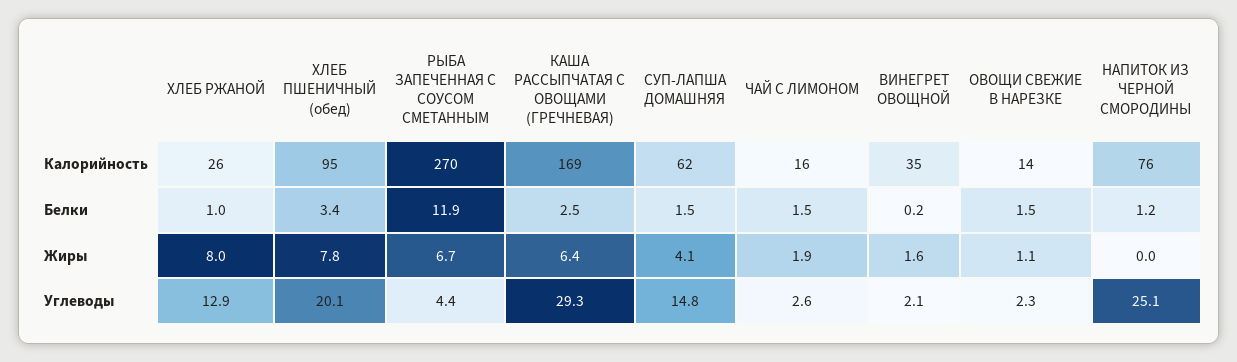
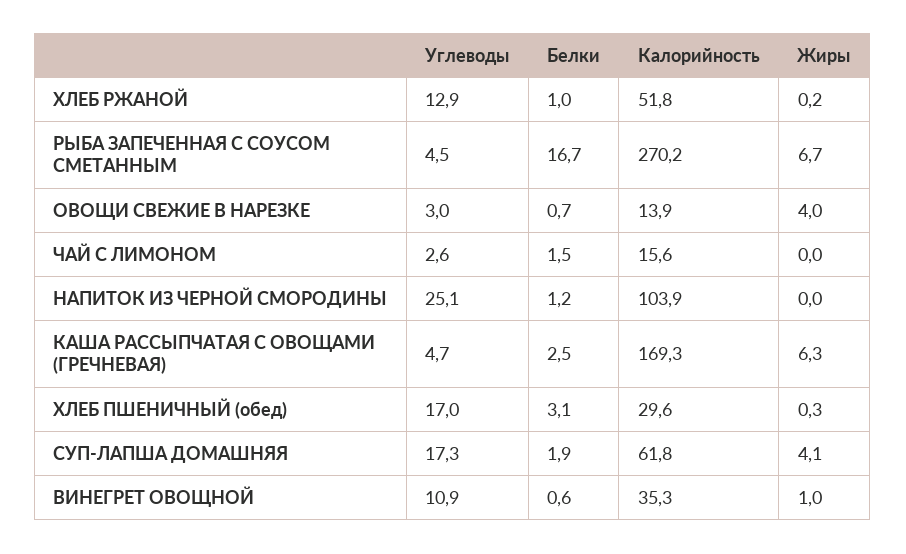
  {
    "ХЛЕБ РЖАНОЙ": {
-     "Калорийность": 26,
+     "Калорийность": 51.8,
      "Белки": 1,
-     "Жиры": 8,
+     "Жиры": 0.2,
      "Углеводы": 12.9
    },
    "ХЛЕБ ПШЕНИЧНЫЙ (обед)": {
-     "Калорийность": 95,
+     "Калорийность": 29.6,
-     "Белки": 3.4,
+     "Белки": 3.1,
-     "Жиры": 7.8,
+     "Жиры": 0.3,
-     "Углеводы": 20.1
+     "Углеводы": 17
    },
    "РЫБА ЗАПЕЧЕННАЯ С СОУСОМ СМЕТАННЫМ": {
      "Калорийность": 270.2,
-     "Белки": 11.9,
+     "Белки": 16.7,
      "Жиры": 6.7,
-     "Углеводы": 4.4
+     "Углеводы": 4.5
    },
    "КАША РАССЫПЧАТАЯ С ОВОЩАМИ (ГРЕЧНЕВАЯ)": {
      "Калорийность": 169.3,
      "Белки": 2.5,
-     "Жиры": 6.4,
+     "Жиры": 6.3,
-     "Углеводы": 29.3
+     "Углеводы": 4.7
    },
    "СУП-ЛАПША ДОМАШНЯЯ": {
      "Калорийность": 61.8,
-     "Белки": 1.5,
+     "Белки": 1.9,
      "Жиры": 4.1,
-     "Углеводы": 14.8
+     "Углеводы": 17.3
    },
    "ЧАЙ С ЛИМОНОМ": {
      "Калорийность": 15.6,
      "Белки": 1.5,
-     "Жиры": 1.9,
+     "Жиры": 0,
      "Углеводы": 2.6
    },
    "ВИНЕГРЕТ ОВОЩНОЙ": {
      "Калорийность": 35.3,
-     "Белки": 0.2,
+     "Белки": 0.6,
-     "Жиры": 1.6,
+     "Жиры": 1,
-     "Углеводы": 2.1
+     "Углеводы": 10.9
    },
    "ОВОЩИ СВЕЖИЕ В НАРЕЗКЕ": {
      "Калорийность": 13.9,
-     "Белки": 1.5,
+     "Белки": 0.7,
-     "Жиры": 1.1,
+     "Жиры": 4,
-     "Углеводы": 2.3
+     "Углеводы": 3
    },
    "НАПИТОК ИЗ ЧЕРНОЙ СМОРОДИНЫ": {
-     "Калорийность": 76,
+     "Калорийность": 103.9,
      "Белки": 1.2,
      "Жиры": 0,
      "Углеводы": 25.1
    }
  }

